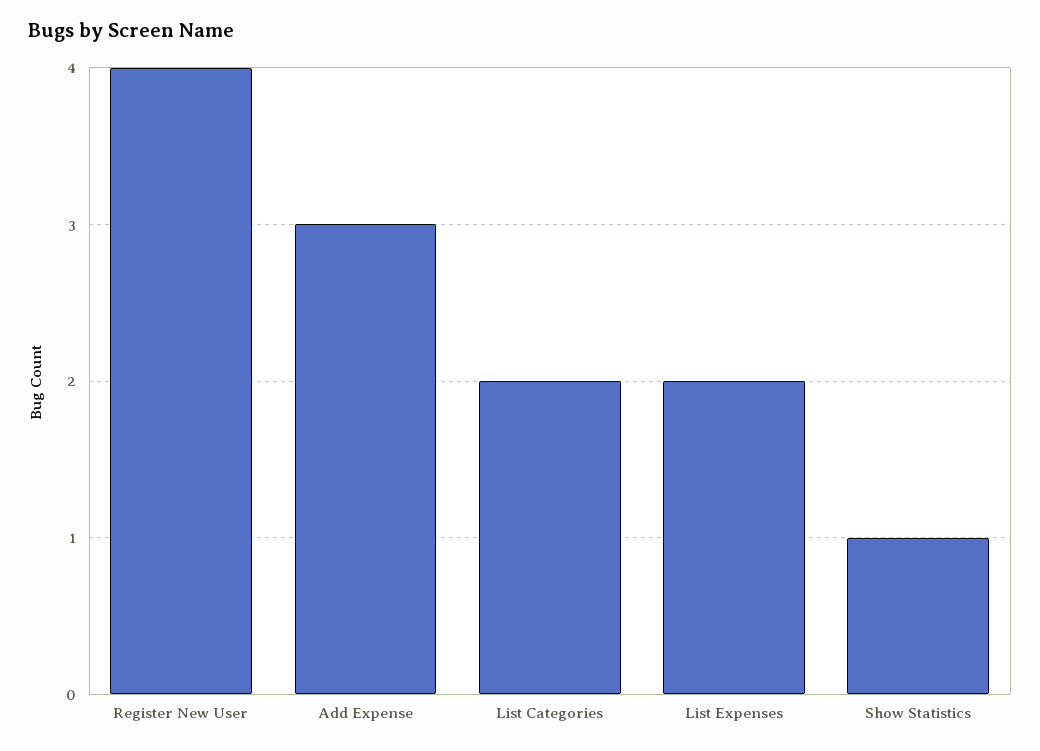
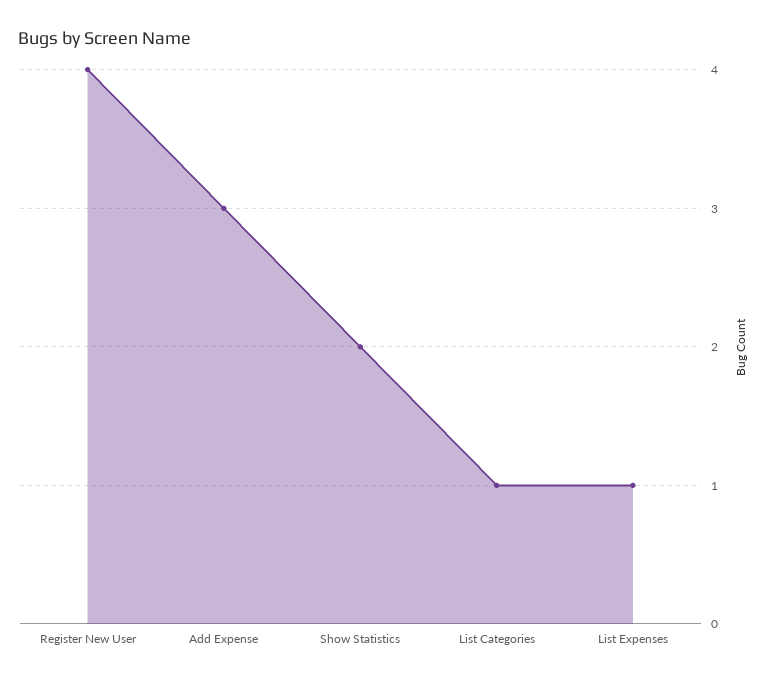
  {
    "Register New User": 4,
    "Add Expense": 3,
-   "List Categories": 2,
+   "List Categories": 1,
-   "List Expenses": 2,
+   "List Expenses": 1,
-   "Show Statistics": 1
+   "Show Statistics": 2
  }

